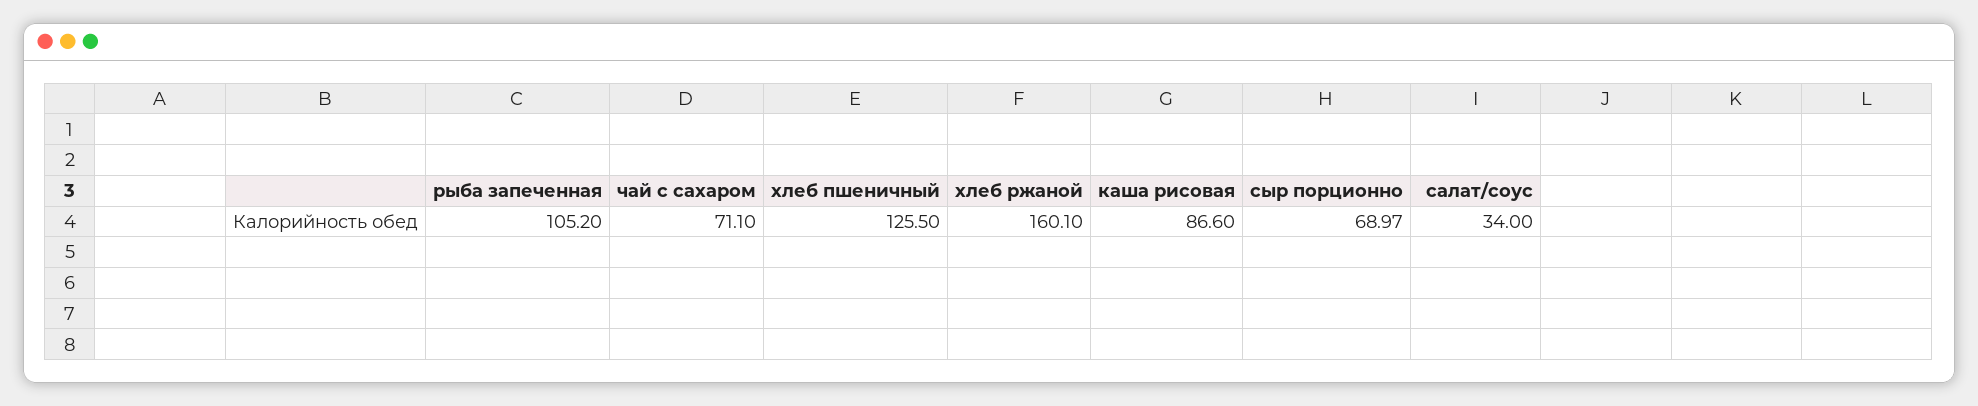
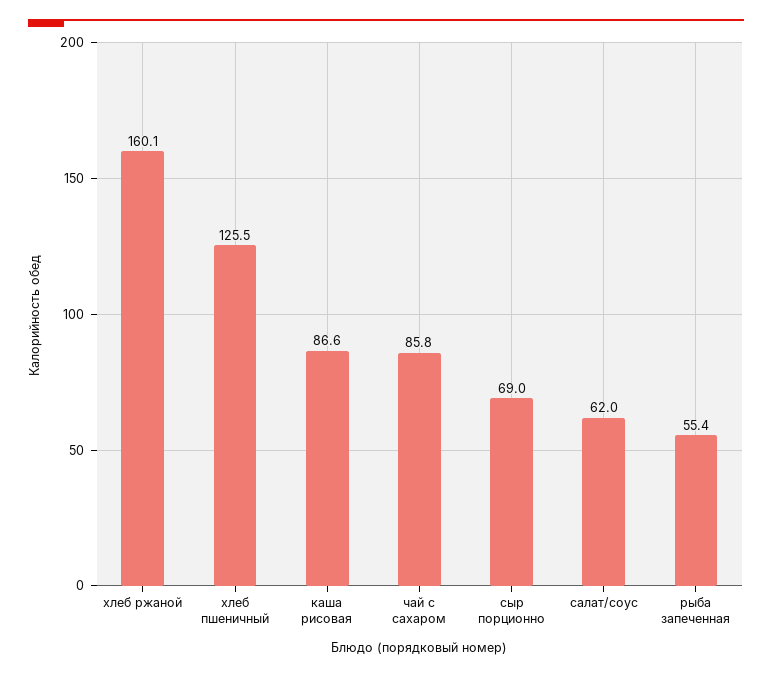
  {
-   "рыба запеченная": 105.2,
+   "рыба запеченная": 55.4,
-   "чай с сахаром": 71.1,
+   "чай с сахаром": 85.8,
    "хлеб пшеничный": 125.5,
    "хлеб ржаной": 160.1,
    "каша рисовая": 86.6,
    "сыр порционно": 68.97,
-   "салат/соус": 34
+   "салат/соус": 62
  }

